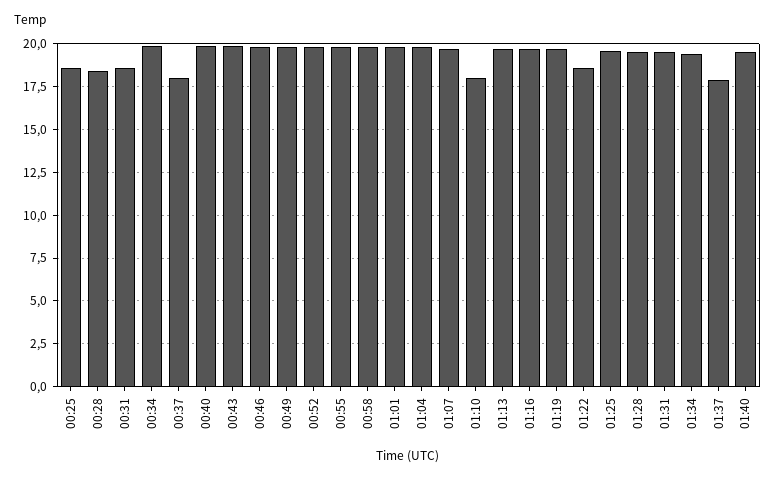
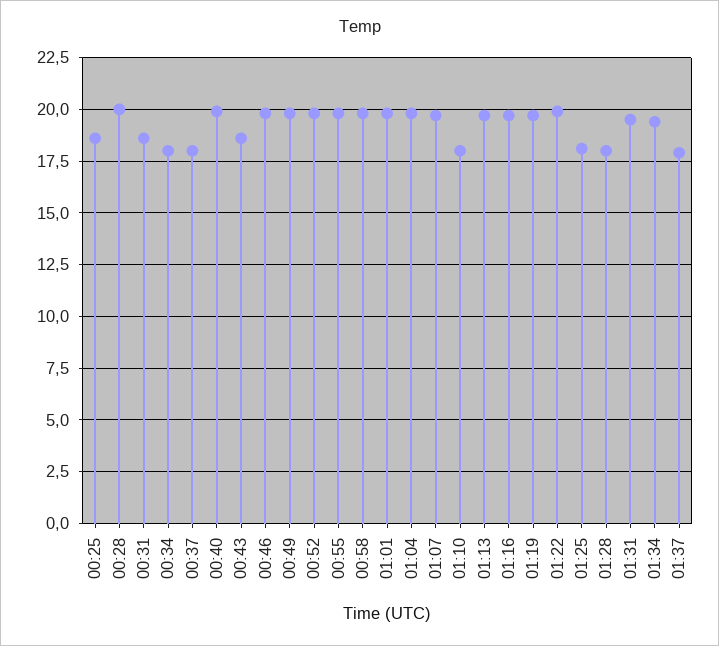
  {
    "00:25": 18.5,
-   "00:28": 18.5,
+   "00:28": 20,
    "00:31": 18.5,
-   "00:34": 20,
+   "00:34": 18,
    "00:37": 18,
    "00:40": 20,
-   "00:43": 20,
+   "00:43": 18.5,
    "00:46": 20,
    "00:49": 20,
    "00:52": 20,
    "00:55": 20,
    "00:58": 20,
    "01:01": 20,
    "01:04": 20,
    "01:07": 19.5,
    "01:10": 18,
    "01:13": 19.5,
    "01:16": 19.5,
    "01:19": 19.5,
-   "01:22": 18.5,
+   "01:22": 20,
-   "01:25": 19.5,
+   "01:25": 18,
-   "01:28": 19.5,
+   "01:28": 18,
    "01:31": 19.5,
    "01:34": 19.5,
-   "01:37": 18,
+   "01:37": 18
-   "01:40": 19.5
  }

